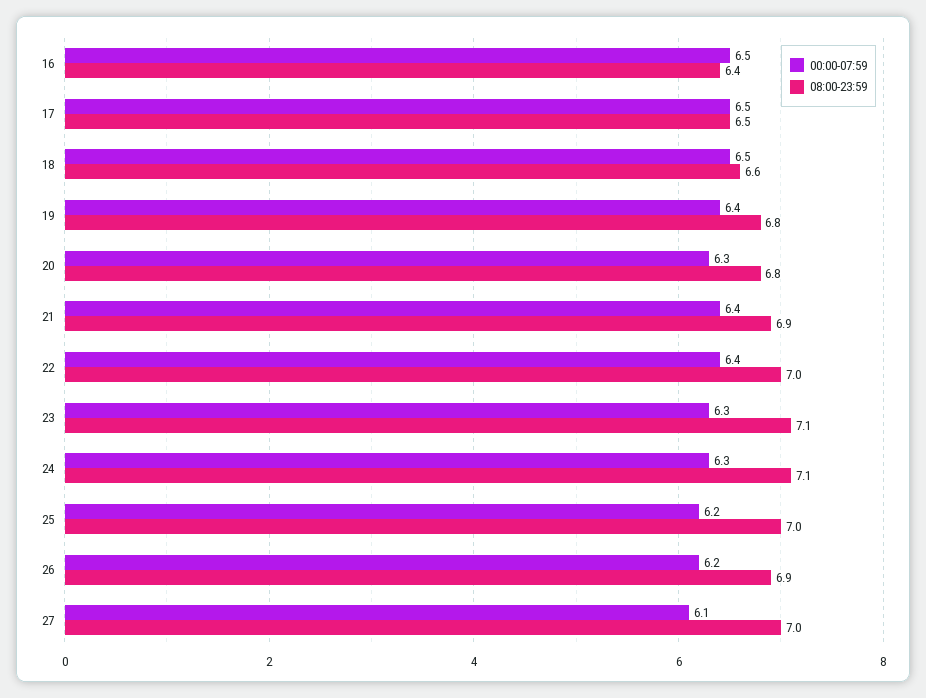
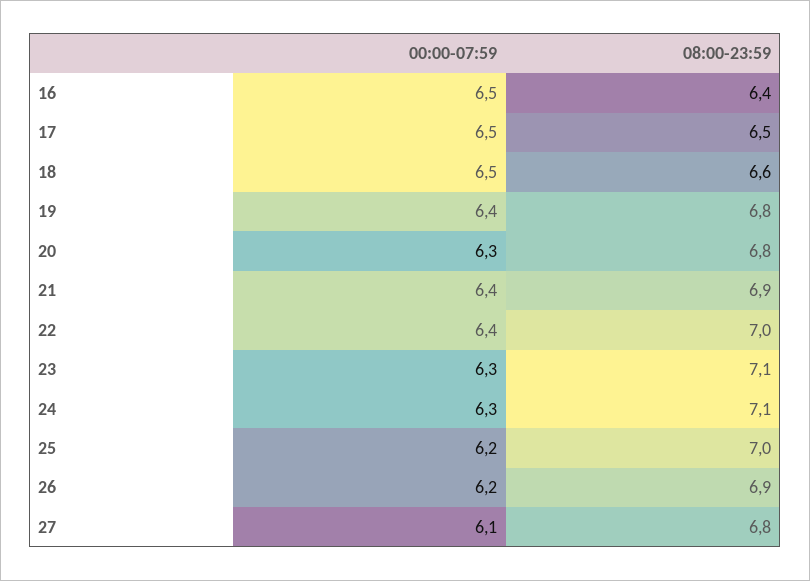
  {
    "00:00-07:59": {
      "16": 6.5,
      "17": 6.5,
      "18": 6.5,
      "19": 6.4,
      "20": 6.3,
      "21": 6.4,
      "22": 6.4,
      "23": 6.3,
      "24": 6.3,
      "25": 6.2,
      "26": 6.2,
      "27": 6.1
    },
    "08:00-23:59": {
      "16": 6.4,
      "17": 6.5,
      "18": 6.6,
      "19": 6.8,
      "20": 6.8,
      "21": 6.9,
      "22": 7,
      "23": 7.1,
      "24": 7.1,
      "25": 7,
      "26": 6.9,
-     "27": 7
+     "27": 6.8
    }
  }

